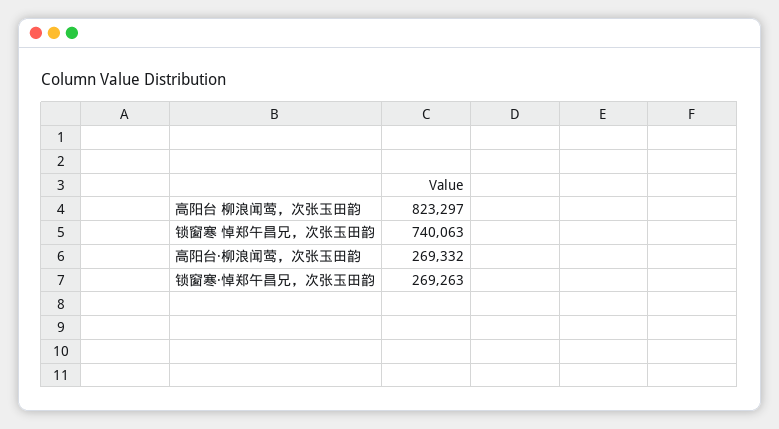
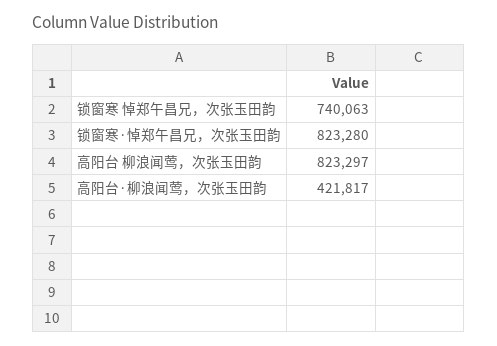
  {
    "高阳台 柳浪闻莺，次张玉田韵": 823297,
    "锁窗寒 悼郑午昌兄，次张玉田韵": 740063,
-   "高阳台·柳浪闻莺，次张玉田韵": 269332,
+   "高阳台·柳浪闻莺，次张玉田韵": 421817,
-   "锁窗寒·悼郑午昌兄，次张玉田韵": 269263
+   "锁窗寒·悼郑午昌兄，次张玉田韵": 823280
  }

